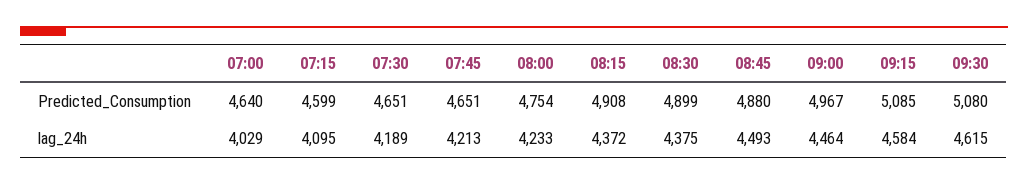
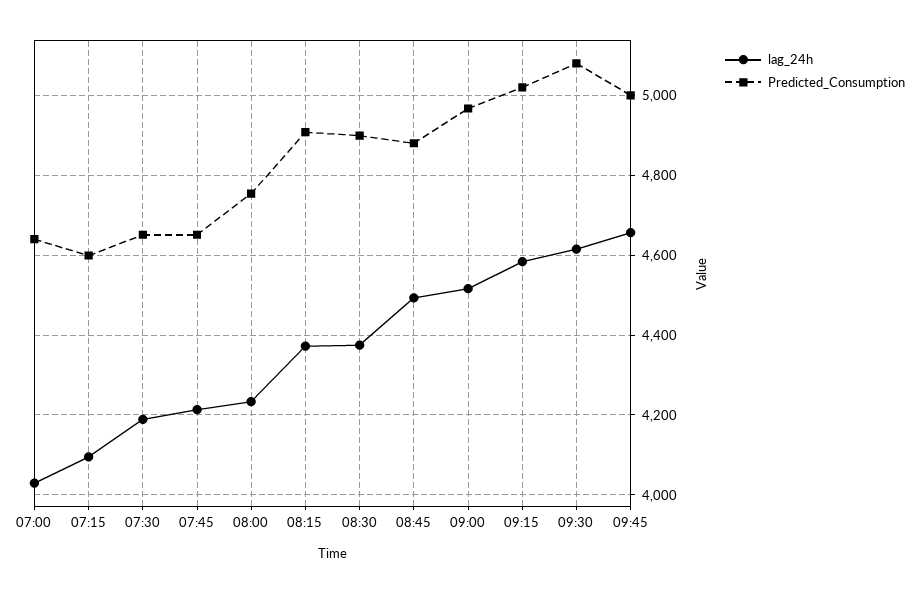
  {
    "Predicted_Consumption": {
      "07:00": 4640,
      "07:15": 4599,
      "07:30": 4651,
      "07:45": 4651,
      "08:00": 4754,
      "08:15": 4908,
      "08:30": 4899,
      "08:45": 4880,
      "09:00": 4967,
-     "09:15": 5085,
+     "09:15": 5020,
-     "09:30": 5080
+     "09:30": 5080,
+     "09:45": 5000
    },
    "lag_24h": {
      "07:00": 4029,
      "07:15": 4095,
      "07:30": 4189,
      "07:45": 4213,
      "08:00": 4233,
      "08:15": 4372,
      "08:30": 4375,
      "08:45": 4493,
-     "09:00": 4464,
+     "09:00": 4520,
      "09:15": 4584,
-     "09:30": 4615
+     "09:30": 4615,
+     "09:45": 4660
    }
  }

